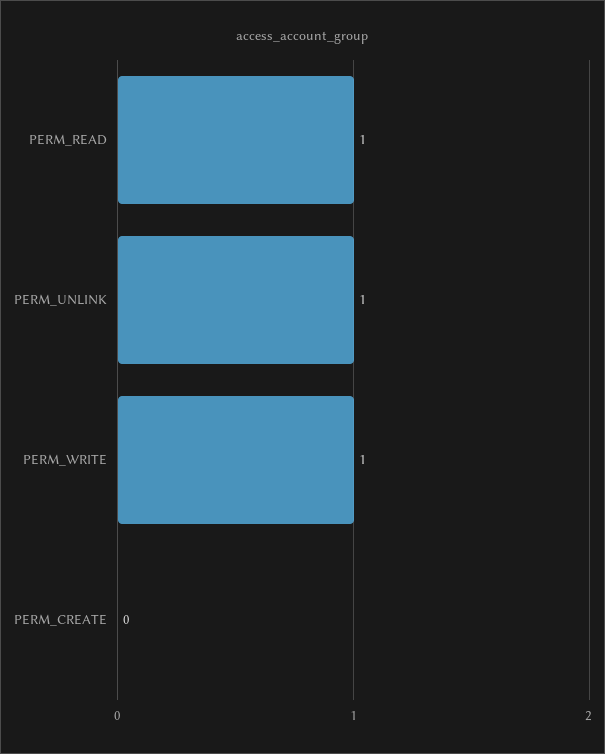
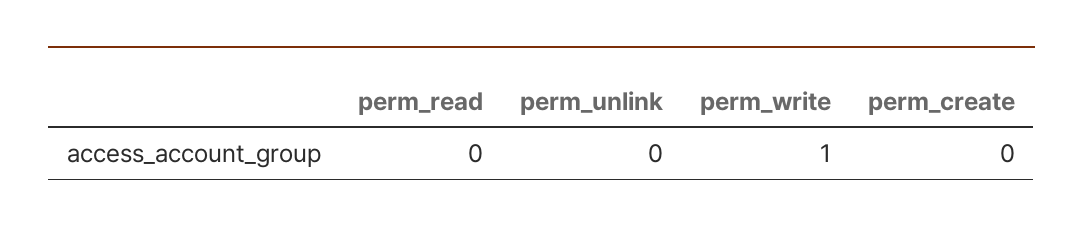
  {
-   "PERM_READ": 1,
+   "PERM_READ": 0,
-   "PERM_UNLINK": 1,
+   "PERM_UNLINK": 0,
    "PERM_WRITE": 1,
    "PERM_CREATE": 0
  }

